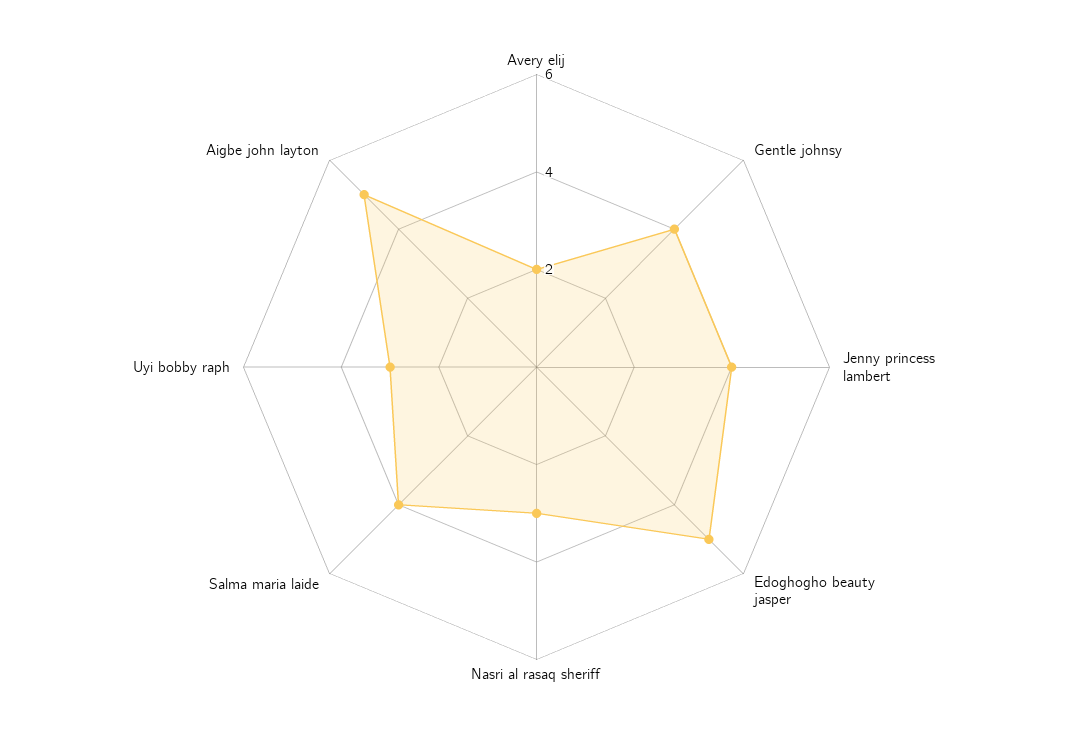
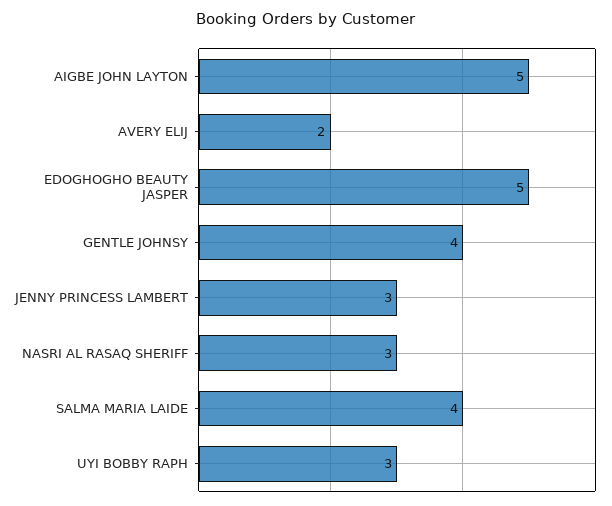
  {
    "Avery elij": 2,
    "Gentle johnsy": 4,
-   "Jenny princess lambert": 4,
+   "Jenny princess lambert": 3,
    "Edoghogho beauty jasper": 5,
    "Nasri al rasaq sheriff": 3,
    "Salma maria laide": 4,
    "Uyi bobby raph": 3,
    "Aigbe john layton": 5
  }

